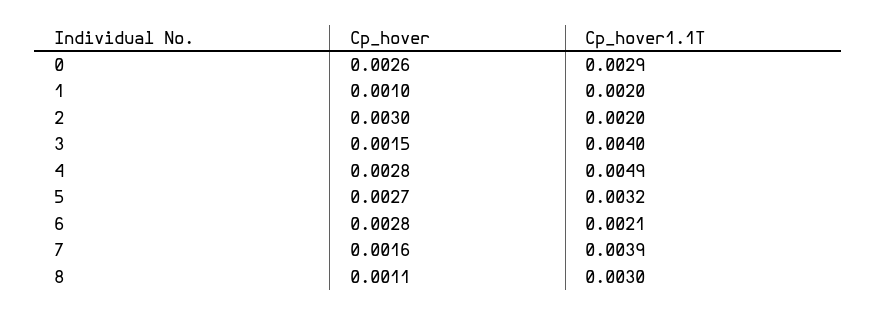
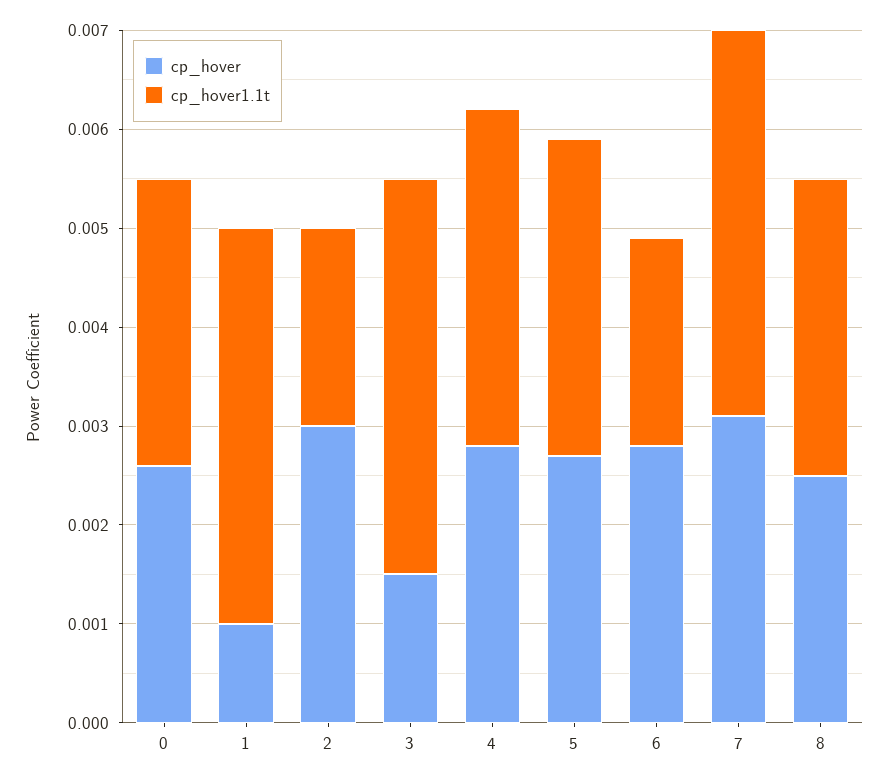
  {
    "Cp_hover": {
      "0": 0.0026,
      "1": 0.001,
      "2": 0.003,
      "3": 0.0015,
      "4": 0.0028,
      "5": 0.0027,
      "6": 0.0028,
-     "7": 0.0016,
+     "7": 0.0031,
-     "8": 0.0011
+     "8": 0.0025
    },
    "Cp_hover1.1T": {
      "0": 0.0029,
-     "1": 0.002,
+     "1": 0.004,
      "2": 0.002,
      "3": 0.004,
-     "4": 0.0049,
+     "4": 0.0034,
      "5": 0.0032,
      "6": 0.0021,
      "7": 0.0039,
      "8": 0.003
    }
  }

